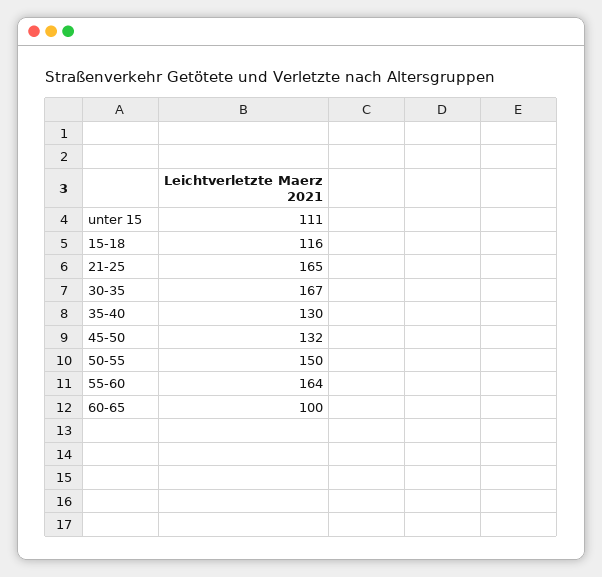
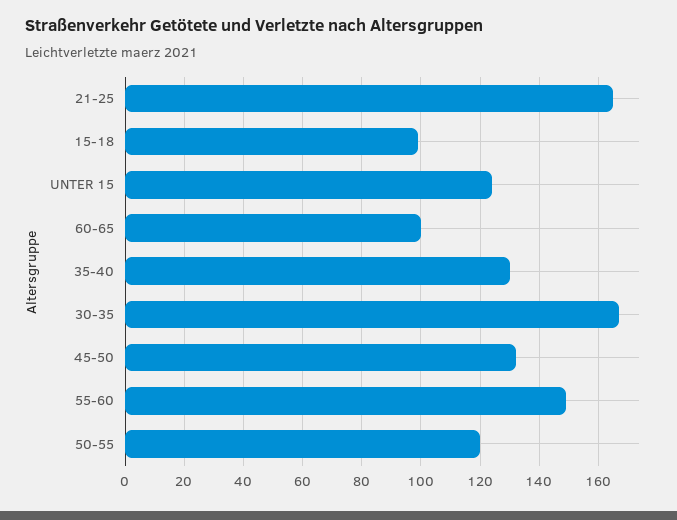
  {
-   "unter 15": 111,
+   "unter 15": 125,
-   "15-18": 116,
+   "15-18": 100,
    "21-25": 165,
    "30-35": 167,
    "35-40": 130,
    "45-50": 132,
-   "50-55": 150,
+   "50-55": 120,
-   "55-60": 164,
+   "55-60": 150,
    "60-65": 100
  }

